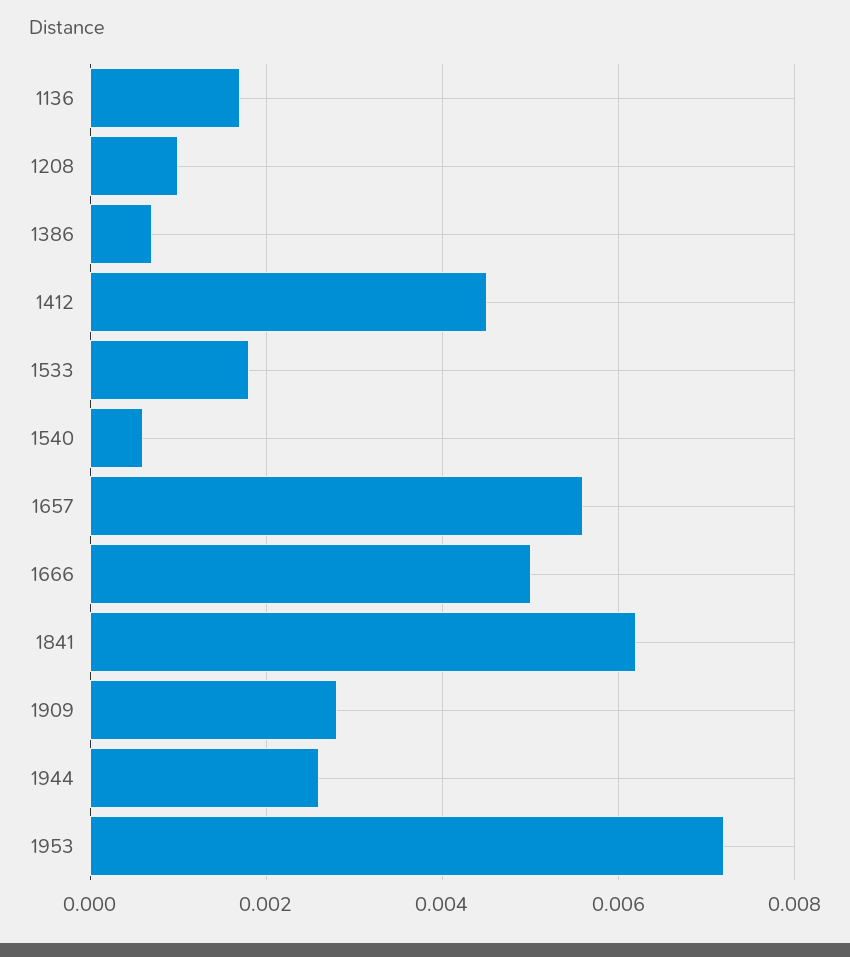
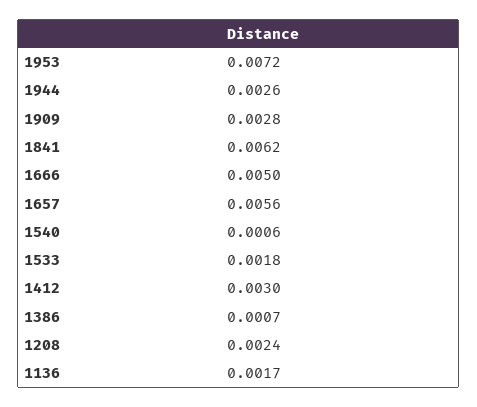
  {
    "1136": 0.0017,
-   "1208": 0.001,
+   "1208": 0.0024,
    "1386": 0.0007,
-   "1412": 0.0045,
+   "1412": 0.003,
    "1533": 0.0018,
    "1540": 0.0006,
    "1657": 0.0056,
    "1666": 0.005,
    "1841": 0.0062,
    "1909": 0.0028,
    "1944": 0.0026,
    "1953": 0.0072
  }

